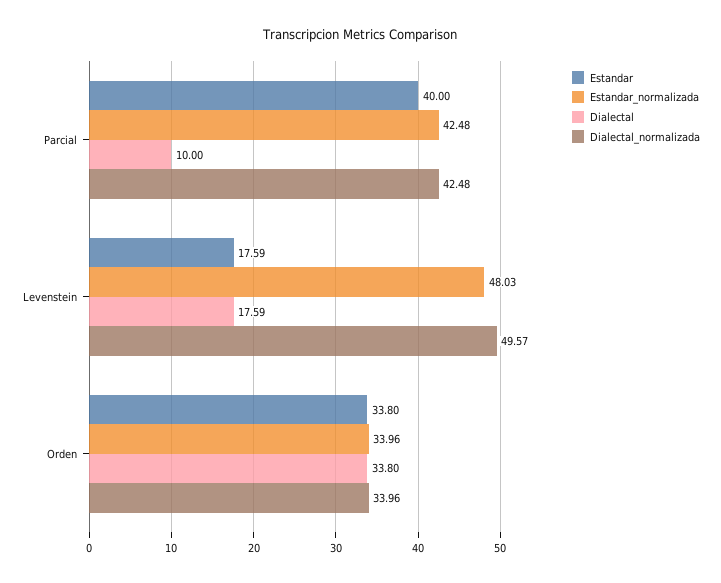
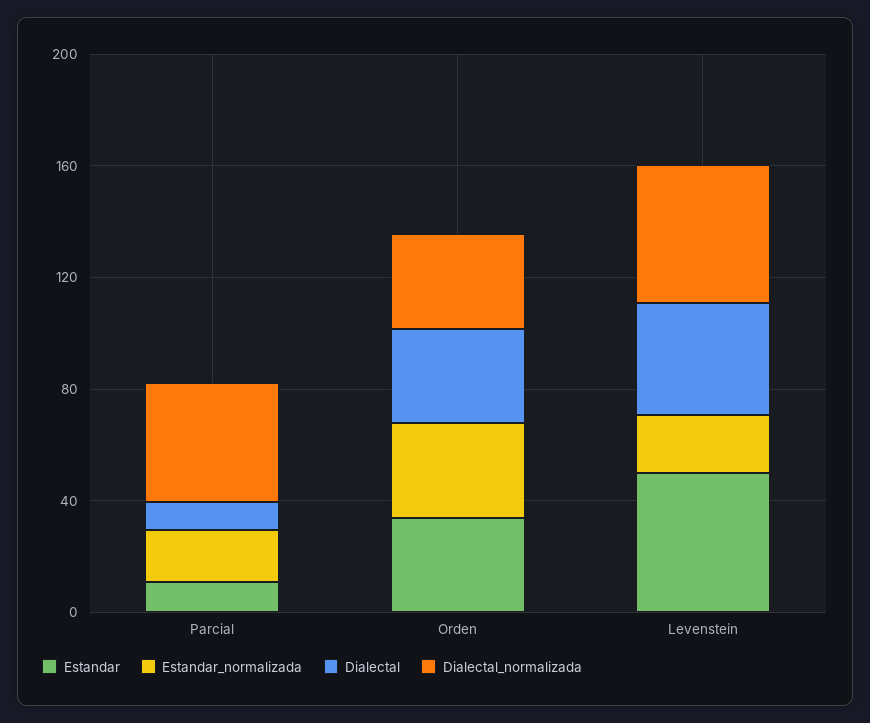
  {
    "Estandar": {
-     "Parcial": 40,
+     "Parcial": 10,
-     "Levenstein": 17.59,
+     "Levenstein": 50,
      "Orden": 33.8
    },
    "Estandar_normalizada": {
-     "Parcial": 42.48,
+     "Parcial": 20,
-     "Levenstein": 48.03,
+     "Levenstein": 20,
      "Orden": 33.96
    },
    "Dialectal": {
      "Parcial": 10,
-     "Levenstein": 17.59,
+     "Levenstein": 40,
      "Orden": 33.8
    },
    "Dialectal_normalizada": {
      "Parcial": 42.48,
      "Levenstein": 49.57,
      "Orden": 33.96
    }
  }

